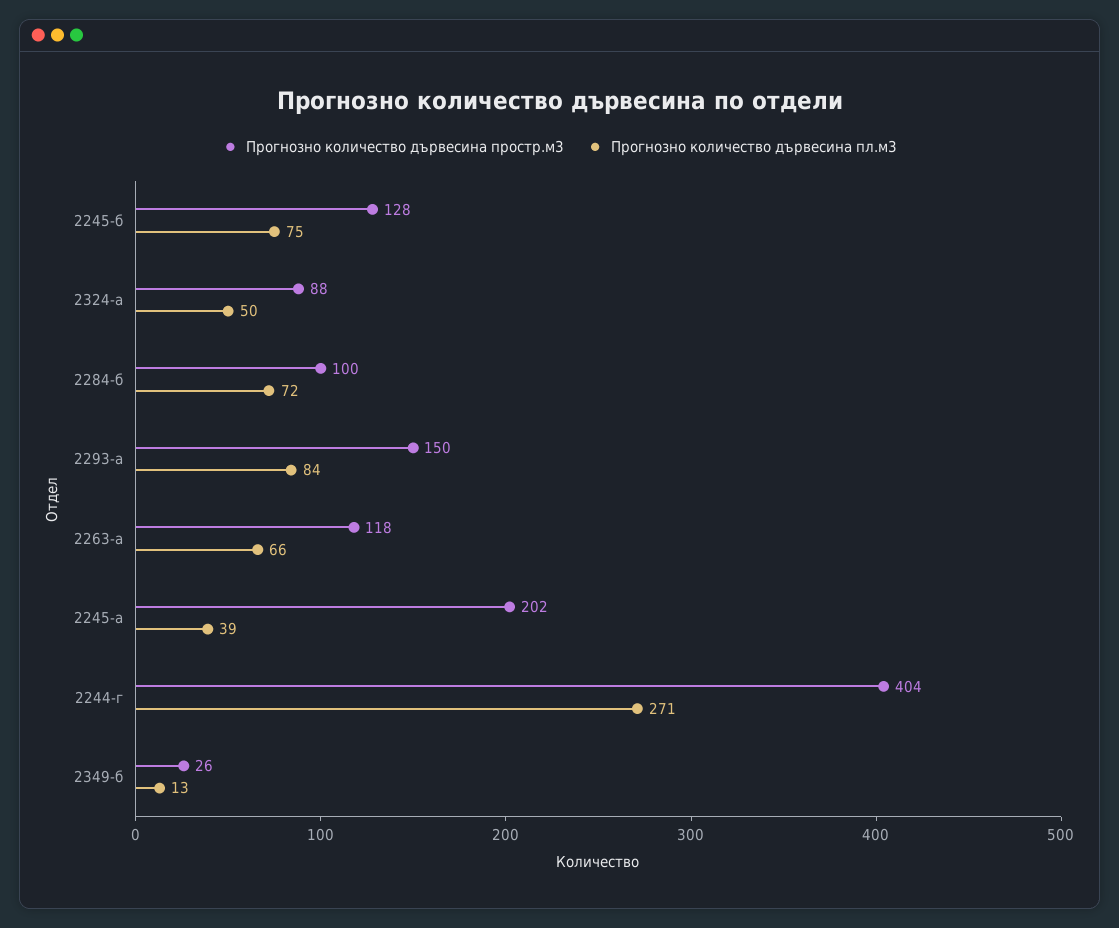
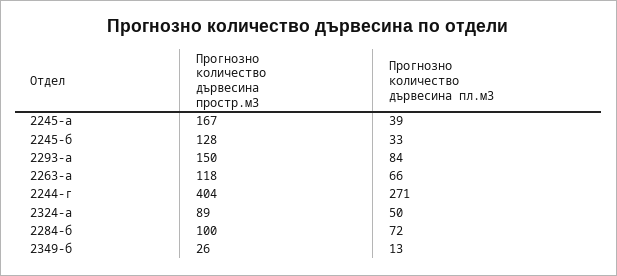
  {
    "Прогнозно количество дървесина простр.м3": {
      "2245-б": 128,
-     "2324-а": 88,
+     "2324-а": 89,
      "2284-б": 100,
      "2293-а": 150,
      "2263-а": 118,
-     "2245-а": 202,
+     "2245-а": 167,
      "2244-г": 404,
      "2349-б": 26
    },
    "Прогнозно количество дървесина пл.м3": {
-     "2245-б": 75,
+     "2245-б": 33,
      "2324-а": 50,
      "2284-б": 72,
      "2293-а": 84,
      "2263-а": 66,
      "2245-а": 39,
      "2244-г": 271,
      "2349-б": 13
    }
  }

